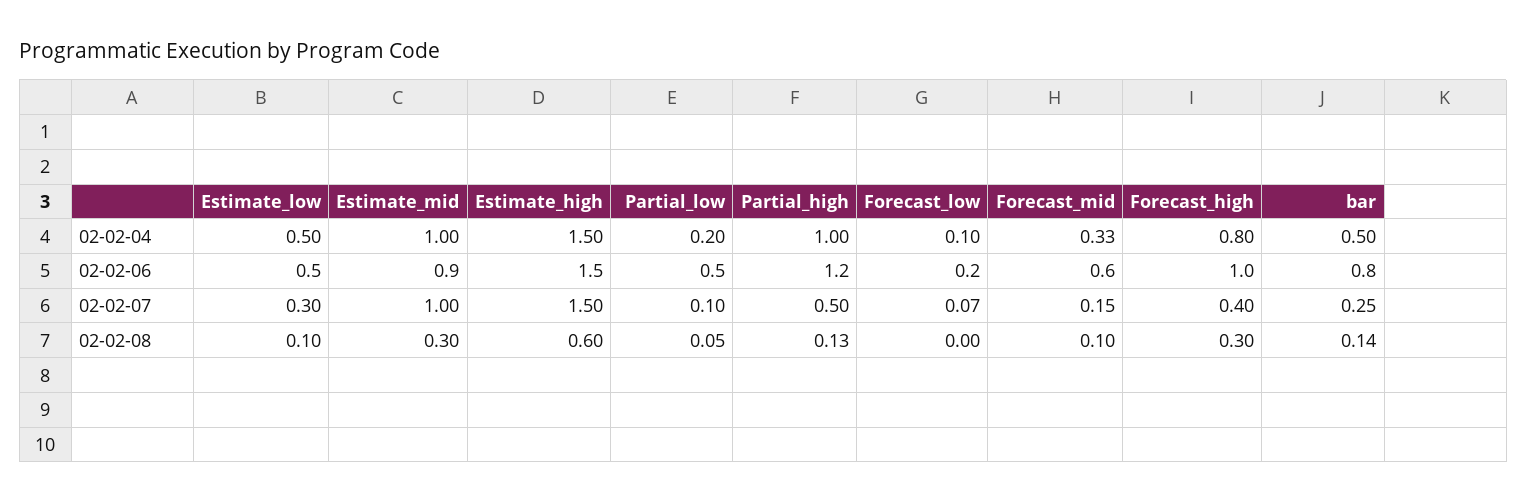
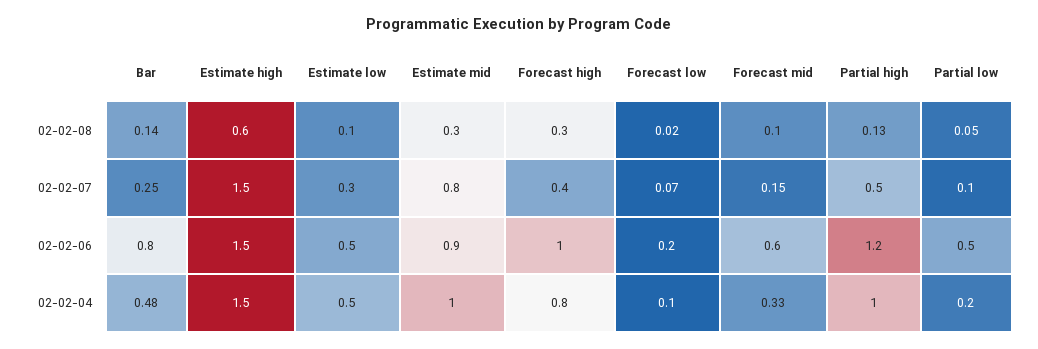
  {
    "Estimate_low": {
      "02-02-04": 0.5,
      "02-02-06": 0.5,
      "02-02-07": 0.3,
      "02-02-08": 0.1
    },
    "Estimate_mid": {
      "02-02-04": 1,
      "02-02-06": 0.9,
-     "02-02-07": 1,
+     "02-02-07": 0.8,
      "02-02-08": 0.3
    },
    "Estimate_high": {
      "02-02-04": 1.5,
      "02-02-06": 1.5,
      "02-02-07": 1.5,
      "02-02-08": 0.6
    },
    "Partial_low": {
      "02-02-04": 0.2,
      "02-02-06": 0.5,
      "02-02-07": 0.1,
      "02-02-08": 0.05
    },
    "Partial_high": {
      "02-02-04": 1,
      "02-02-06": 1.2,
      "02-02-07": 0.5,
      "02-02-08": 0.13
    },
    "Forecast_low": {
      "02-02-04": 0.1,
      "02-02-06": 0.2,
      "02-02-07": 0.07,
-     "02-02-08": 0
+     "02-02-08": 0.02
    },
    "Forecast_mid": {
      "02-02-04": 0.33,
      "02-02-06": 0.6,
      "02-02-07": 0.15,
      "02-02-08": 0.1
    },
    "Forecast_high": {
      "02-02-04": 0.8,
      "02-02-06": 1,
      "02-02-07": 0.4,
      "02-02-08": 0.3
    },
    "bar": {
-     "02-02-04": 0.5,
+     "02-02-04": 0.48,
      "02-02-06": 0.8,
      "02-02-07": 0.25,
      "02-02-08": 0.14
    }
  }

